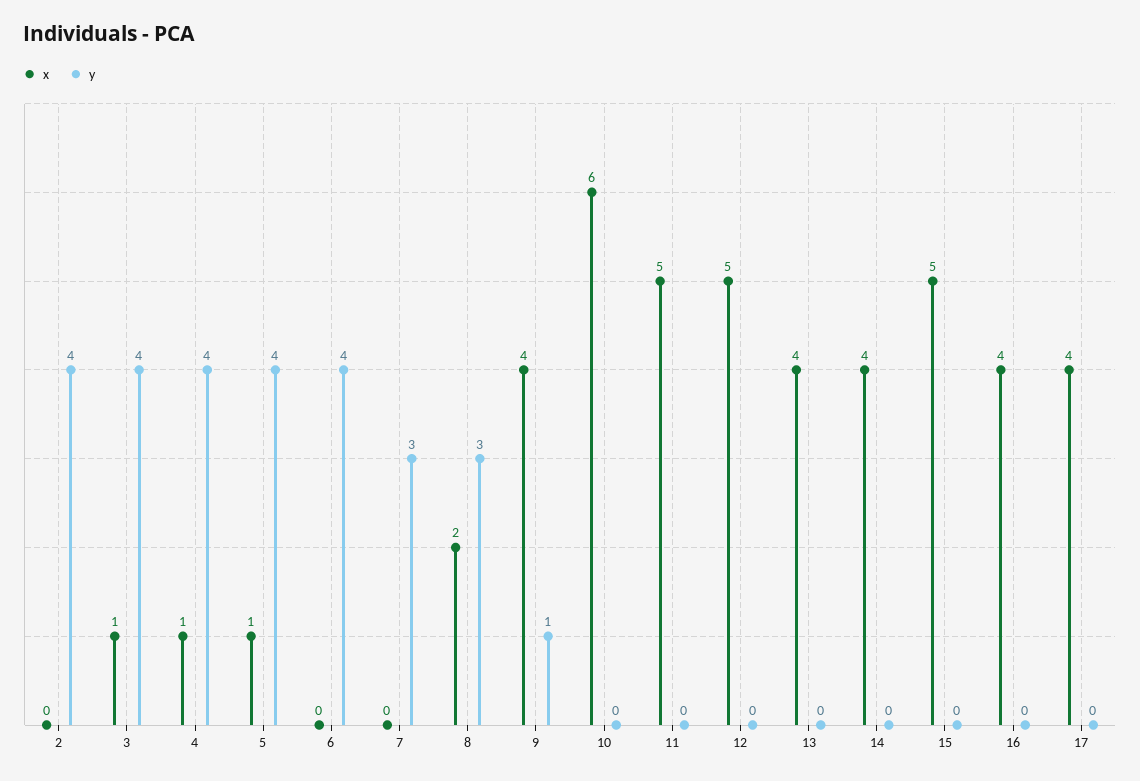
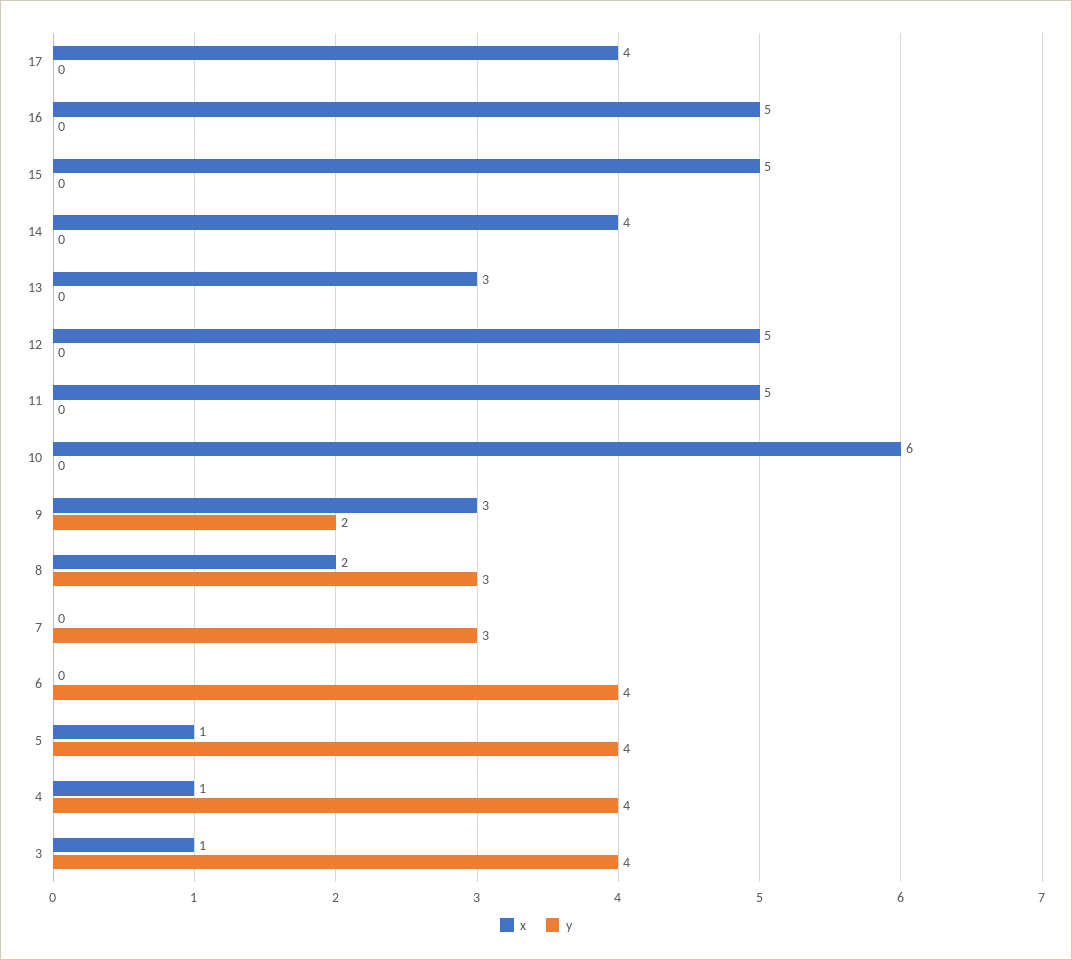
  {
    "x": {
-     "2": 0,
      "3": 1,
      "4": 1,
      "5": 1,
      "6": 0,
      "7": 0,
      "8": 2,
-     "9": 4,
+     "9": 3,
      "10": 6,
      "11": 5,
      "12": 5,
-     "13": 4,
+     "13": 3,
      "14": 4,
      "15": 5,
-     "16": 4,
+     "16": 5,
      "17": 4
    },
    "y": {
-     "2": 4,
      "3": 4,
      "4": 4,
      "5": 4,
      "6": 4,
      "7": 3,
      "8": 3,
-     "9": 1,
+     "9": 2,
      "10": 0,
      "11": 0,
      "12": 0,
      "13": 0,
      "14": 0,
      "15": 0,
      "16": 0,
      "17": 0
    }
  }

